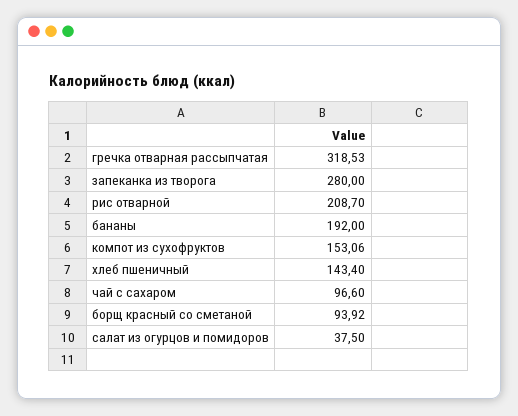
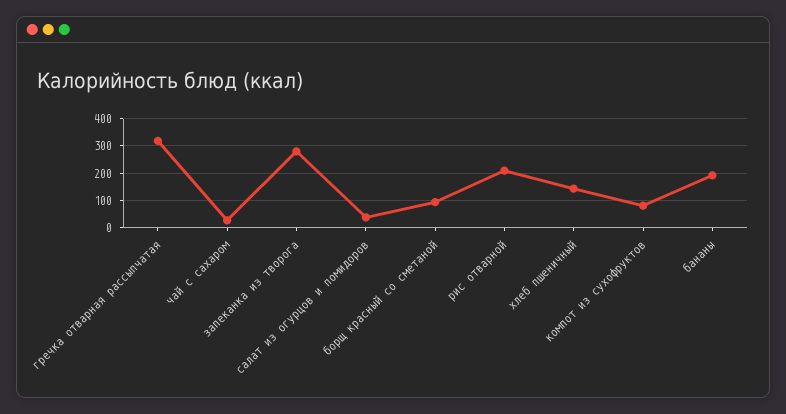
  {
    "гречка отварная рассыпчатая": 318.53,
    "запеканка из творога": 280,
    "рис отварной": 208.7,
    "бананы": 192,
-   "компот из сухофруктов": 153.06,
+   "компот из сухофруктов": 75,
    "хлеб пшеничный": 143.4,
-   "чай с сахаром": 96.6,
+   "чай с сахаром": 25,
    "борщ красный со сметаной": 93.92,
    "салат из огурцов и помидоров": 37.5
  }

